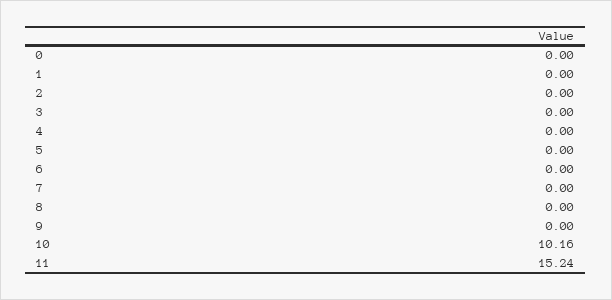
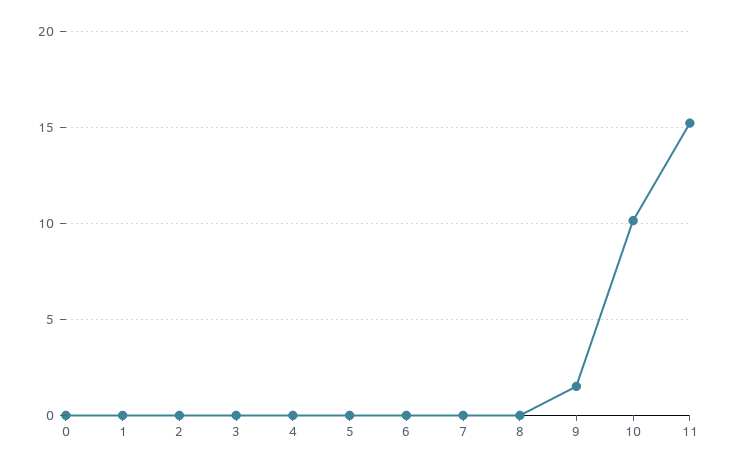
  {
    "0": 0,
    "1": 0,
    "2": 0,
    "3": 0,
    "4": 0,
    "5": 0,
    "6": 0,
    "7": 0,
    "8": 0,
-   "9": 0,
+   "9": 1.5,
    "10": 10.16,
    "11": 15.24
  }

